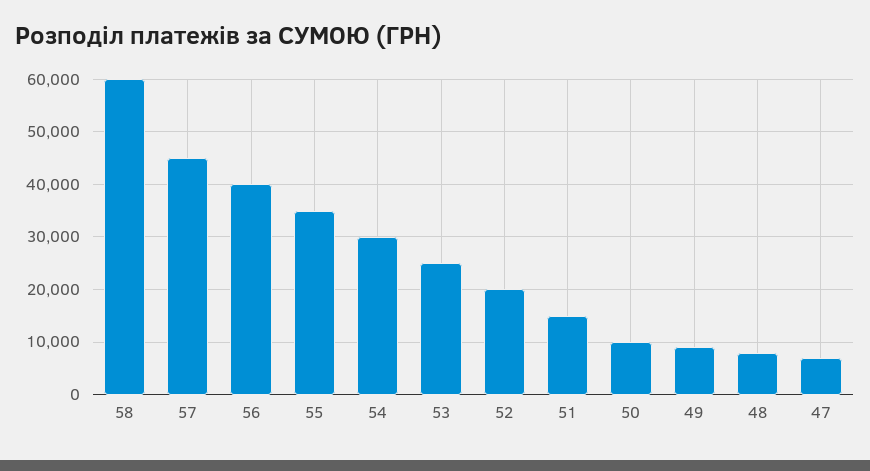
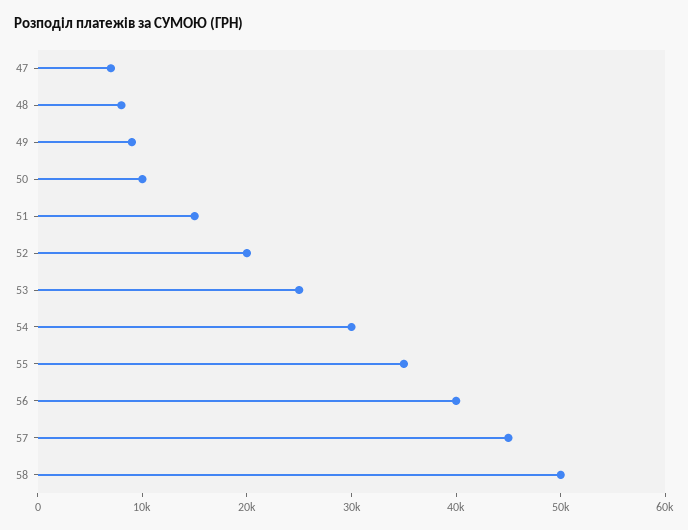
  {
-   "58": 60000,
+   "58": 50000,
    "57": 46000,
    "56": 40000,
    "55": 36000,
    "54": 30000,
    "53": 26000,
    "52": 20000,
    "51": 16000,
    "50": 10000,
    "49": 10000,
    "48": 8000,
    "47": 8000
  }

